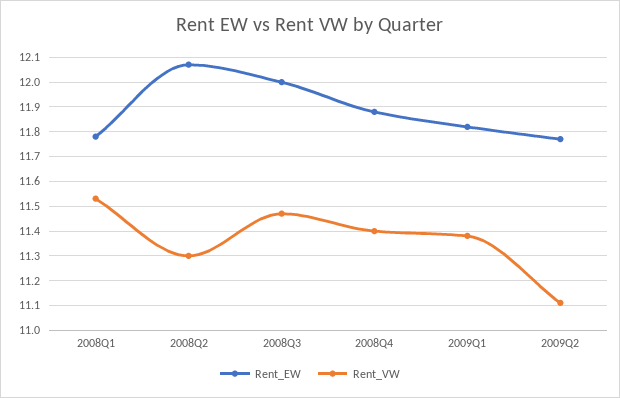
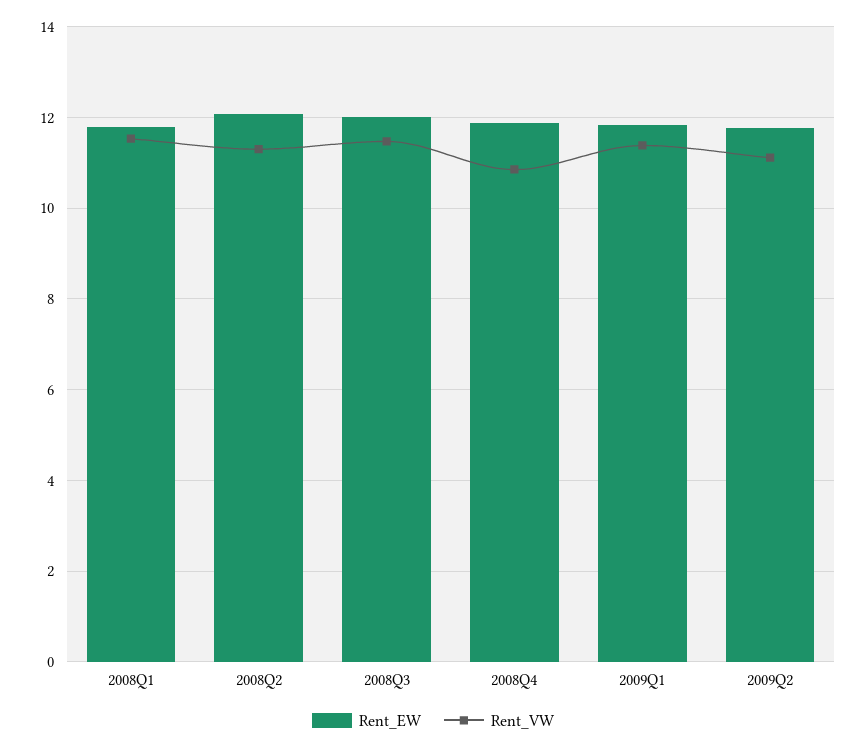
  {
    "Rent_EW": {
      "2008Q1": 11.8,
      "2008Q2": 12.05,
      "2008Q3": 12,
      "2008Q4": 11.9,
      "2009Q1": 11.8,
      "2009Q2": 11.75
    },
    "Rent_VW": {
      "2008Q1": 11.55,
      "2008Q2": 11.3,
      "2008Q3": 11.45,
-     "2008Q4": 11.4,
+     "2008Q4": 10.8,
      "2009Q1": 11.4,
      "2009Q2": 11.1
    }
  }

